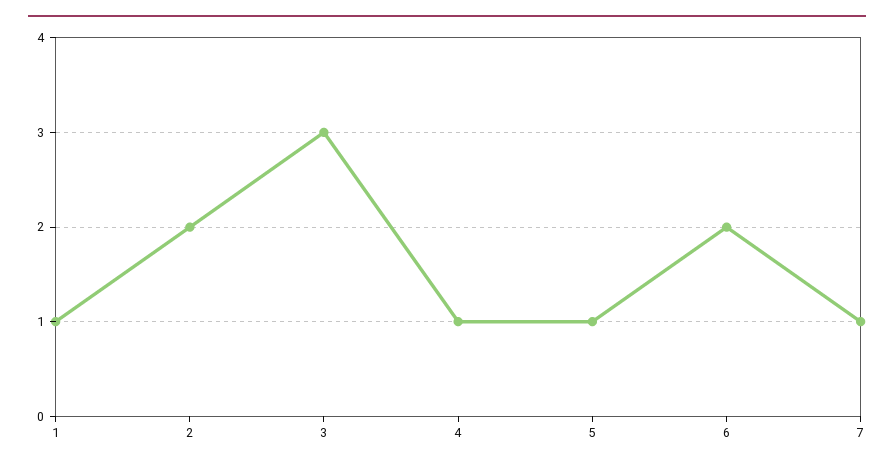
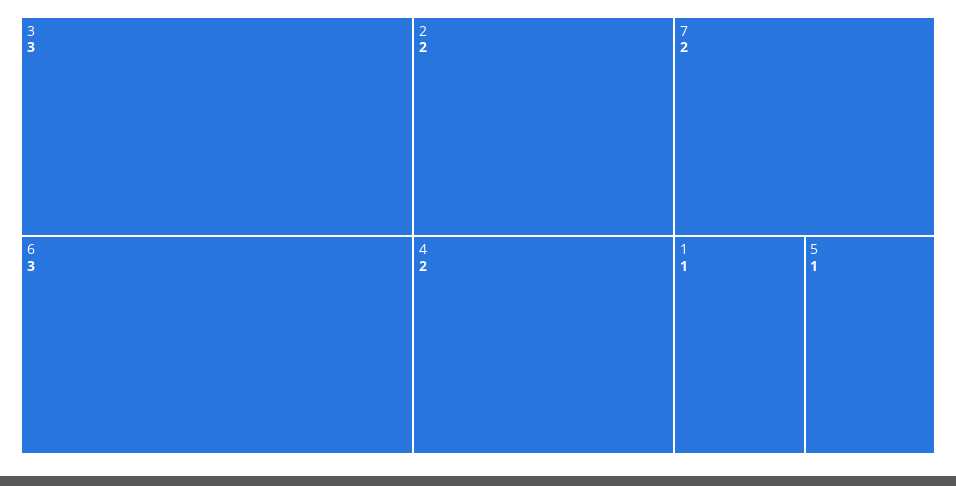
  {
    "1": 1,
    "2": 2,
    "3": 3,
-   "4": 1,
+   "4": 2,
    "5": 1,
-   "6": 2,
+   "6": 3,
-   "7": 1
+   "7": 2
  }

